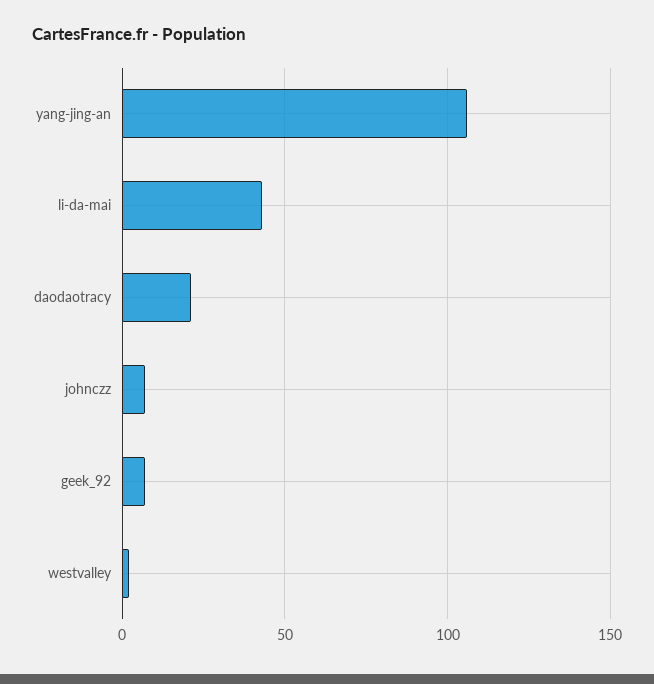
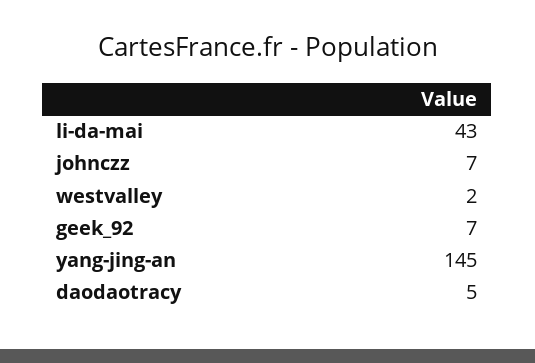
  {
-   "yang-jing-an": 105,
+   "yang-jing-an": 145,
    "li-da-mai": 43,
-   "daodaotracy": 20,
+   "daodaotracy": 5,
    "johnczz": 7,
    "geek_92": 7,
    "westvalley": 2
  }

